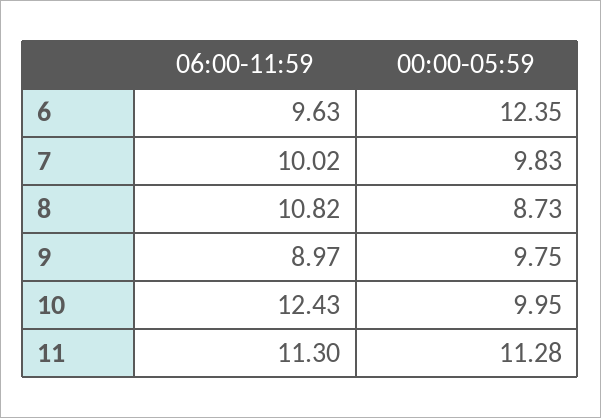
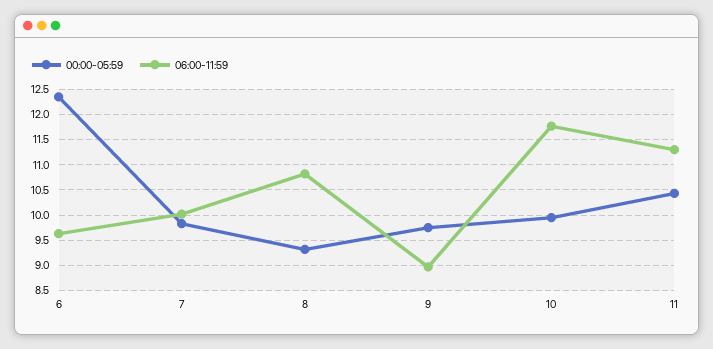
  {
    "06:00-11:59": {
      "6": 9.63,
      "7": 10.02,
      "8": 10.82,
      "9": 8.97,
-     "10": 12.43,
+     "10": 11.75,
      "11": 11.3
    },
    "00:00-05:59": {
      "6": 12.35,
      "7": 9.83,
-     "8": 8.73,
+     "8": 9.25,
      "9": 9.75,
      "10": 9.95,
-     "11": 11.28
+     "11": 10.5
    }
  }

